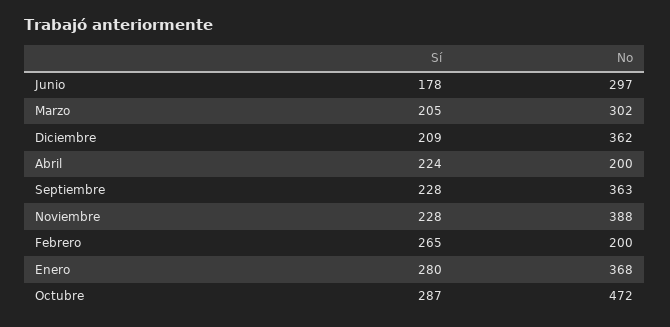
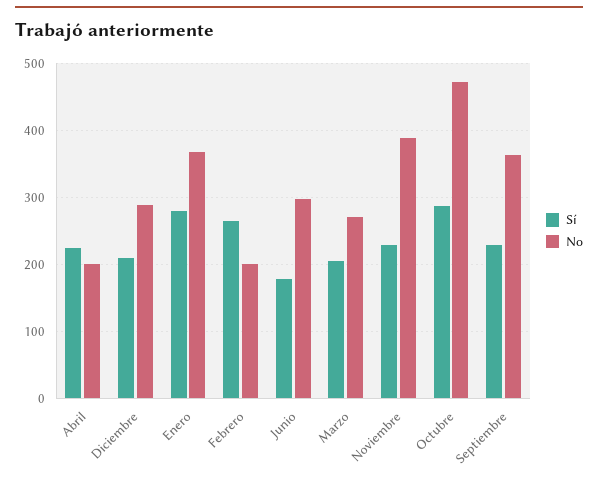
  {
    "Sí": {
      "Junio": 178,
      "Marzo": 205,
      "Diciembre": 209,
      "Abril": 224,
      "Septiembre": 228,
      "Noviembre": 228,
      "Febrero": 265,
      "Enero": 280,
      "Octubre": 287
    },
    "No": {
      "Junio": 297,
-     "Marzo": 302,
+     "Marzo": 270,
-     "Diciembre": 362,
+     "Diciembre": 290,
      "Abril": 200,
      "Septiembre": 363,
      "Noviembre": 388,
      "Febrero": 200,
      "Enero": 368,
      "Octubre": 472
    }
  }

